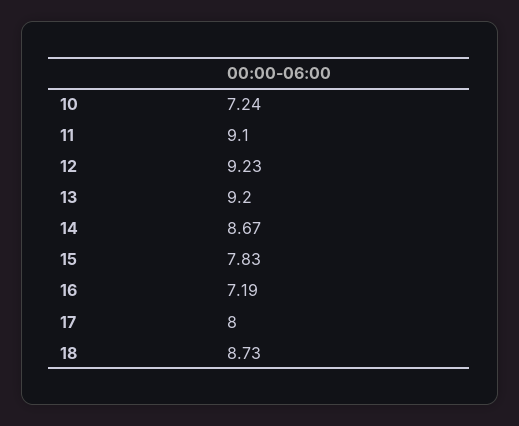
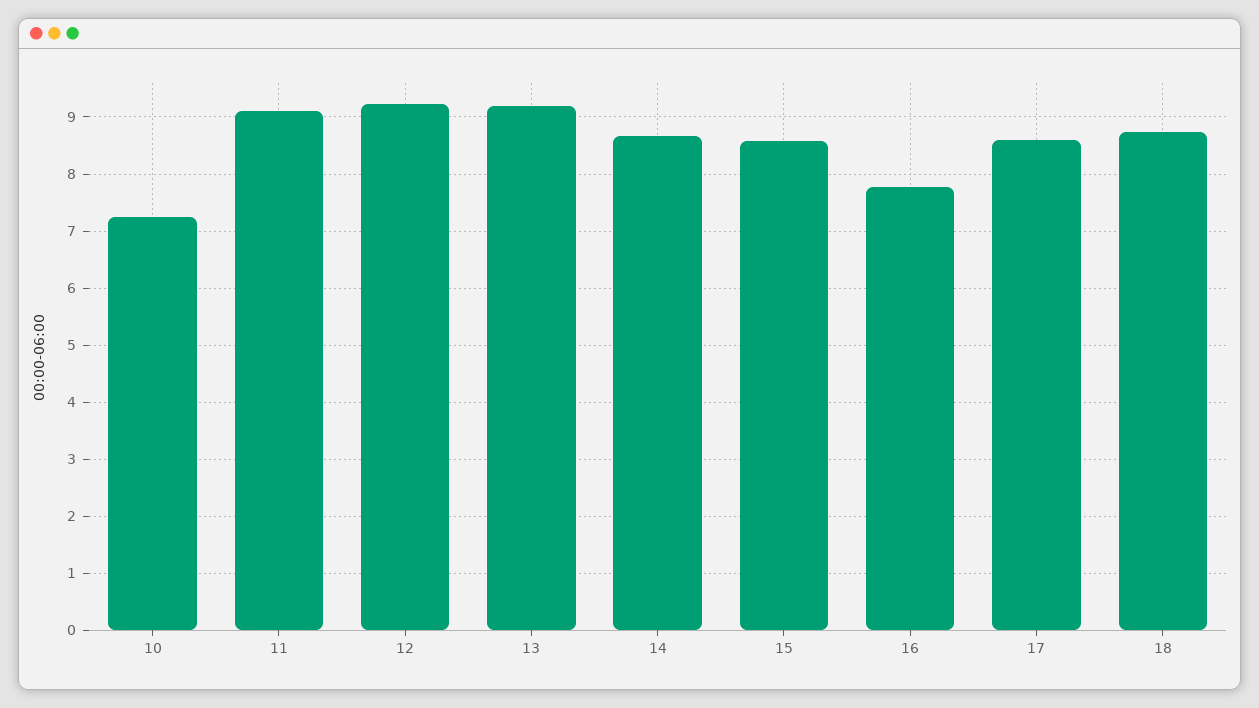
  {
    "10": 7.24,
    "11": 9.1,
    "12": 9.23,
    "13": 9.2,
    "14": 8.67,
-   "15": 7.83,
+   "15": 8.6,
-   "16": 7.19,
+   "16": 7.8,
-   "17": 8,
+   "17": 8.6,
    "18": 8.73
  }

